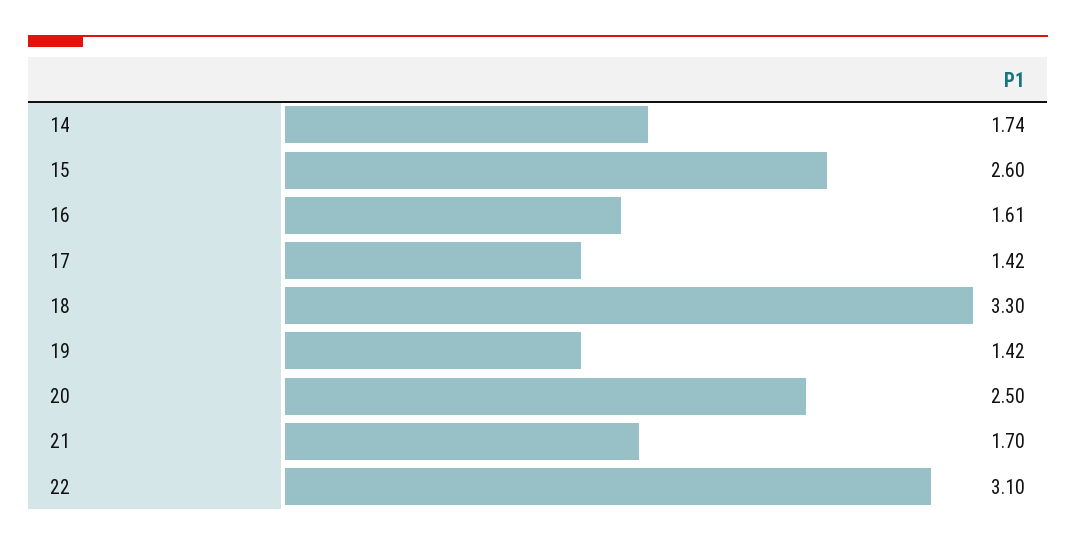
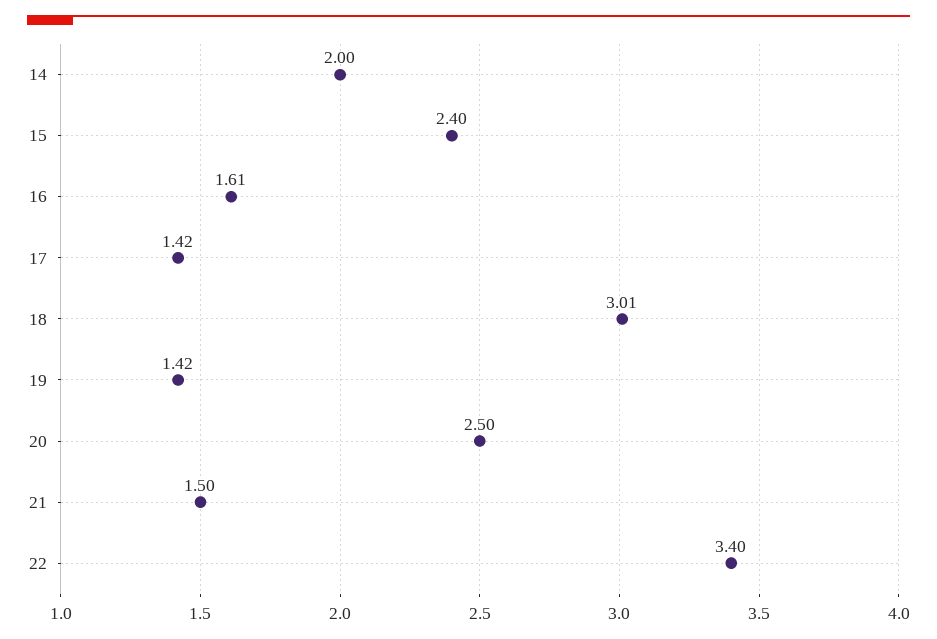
  {
-   "14": 1.74,
+   "14": 2,
-   "15": 2.6,
+   "15": 2.4,
    "16": 1.61,
    "17": 1.42,
-   "18": 3.3,
+   "18": 3.01,
    "19": 1.42,
    "20": 2.5,
-   "21": 1.7,
+   "21": 1.5,
-   "22": 3.1
+   "22": 3.4
  }

